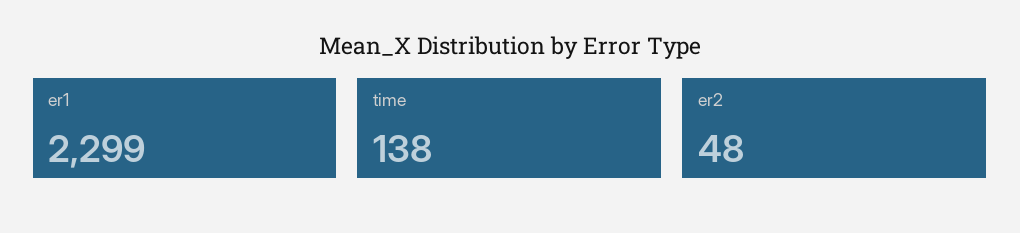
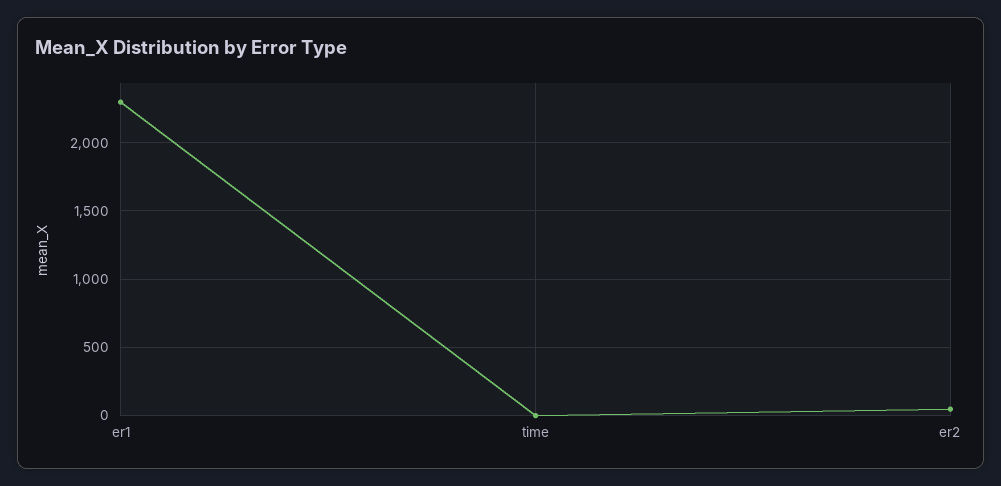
  {
    "er1": 2299,
-   "time": 138,
+   "time": 0,
    "er2": 48
  }

